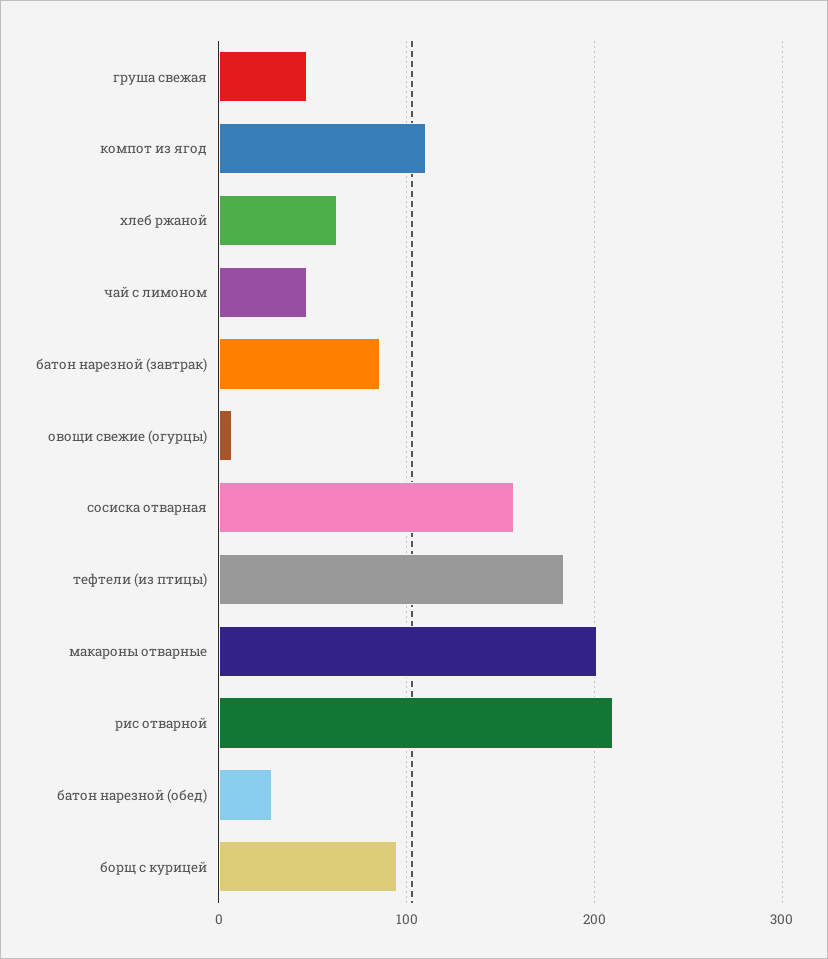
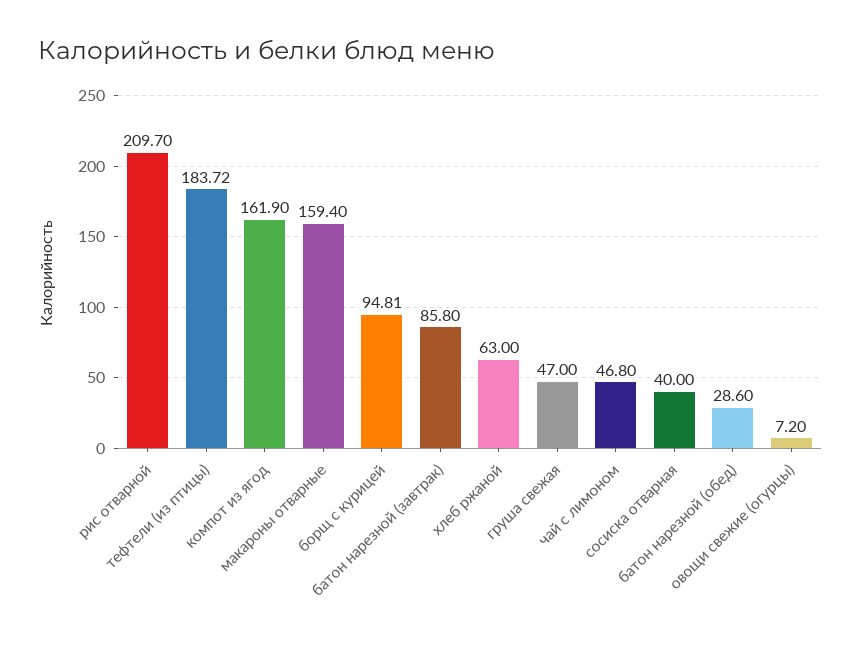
  {
    "груша свежая": 47,
-   "компот из ягод": 110,
+   "компот из ягод": 161.9,
    "хлеб ржаной": 63,
    "чай с лимоном": 46.8,
    "батон нарезной (завтрак)": 85.8,
    "овощи свежие (огурцы)": 7.2,
-   "сосиска отварная": 160,
+   "сосиска отварная": 40,
    "тефтели (из птицы)": 183.72,
-   "макароны отварные": 200,
+   "макароны отварные": 159.4,
    "рис отварной": 209.7,
    "батон нарезной (обед)": 28.6,
    "борщ с курицей": 94.81
  }

